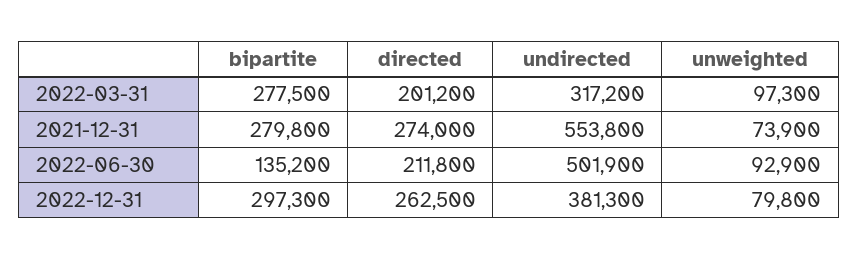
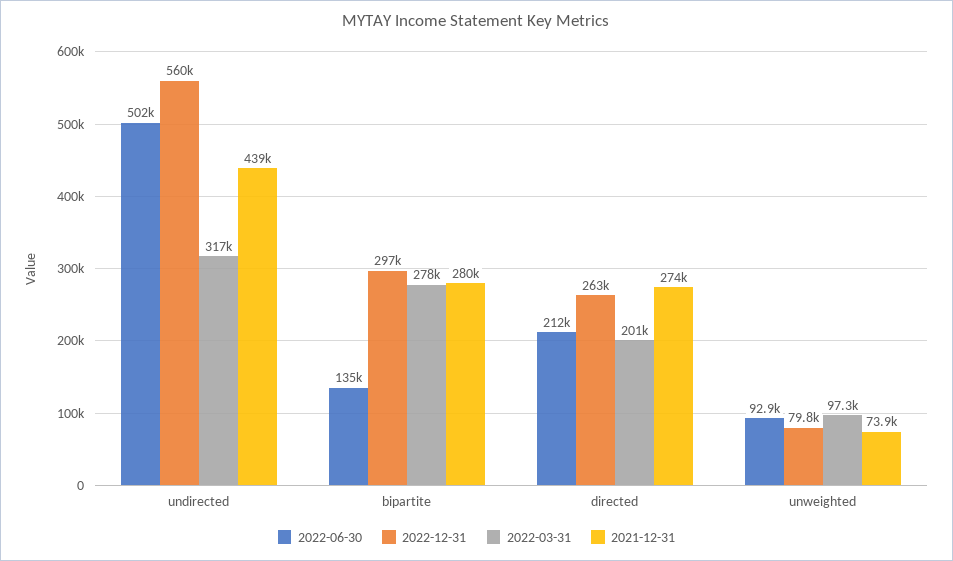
  {
    "2022-03-31": {
      "bipartite": 277500,
      "directed": 201200,
      "undirected": 317200,
      "unweighted": 97300
    },
    "2021-12-31": {
      "bipartite": 279800,
      "directed": 274000,
-     "undirected": 553800,
+     "undirected": 439000,
      "unweighted": 73900
    },
    "2022-06-30": {
      "bipartite": 135200,
      "directed": 211800,
      "undirected": 501900,
      "unweighted": 92900
    },
    "2022-12-31": {
      "bipartite": 297300,
      "directed": 262500,
-     "undirected": 381300,
+     "undirected": 560000,
      "unweighted": 79800
    }
  }

